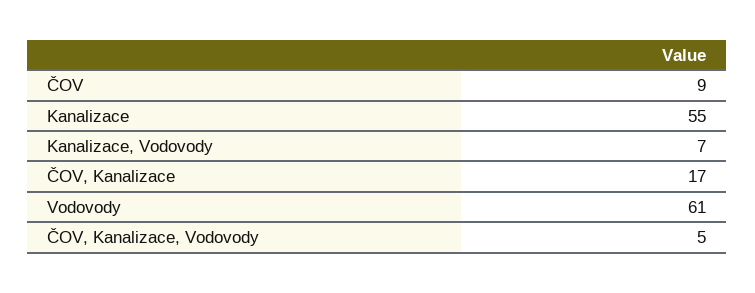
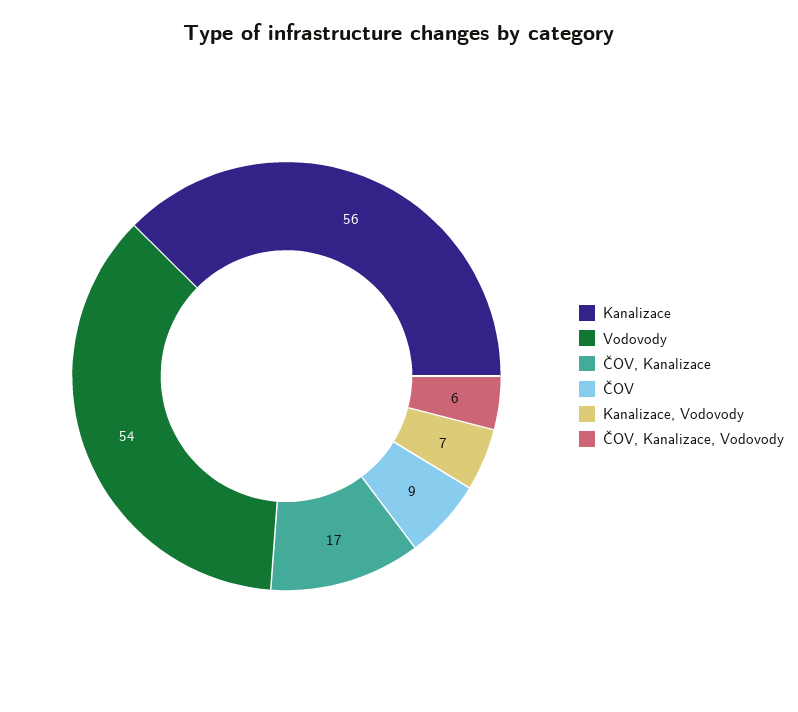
  {
    "ČOV": 9,
-   "Kanalizace": 55,
+   "Kanalizace": 56,
    "Kanalizace, Vodovody": 7,
    "ČOV, Kanalizace": 17,
-   "Vodovody": 61,
+   "Vodovody": 54,
-   "ČOV, Kanalizace, Vodovody": 5
+   "ČOV, Kanalizace, Vodovody": 6
  }

